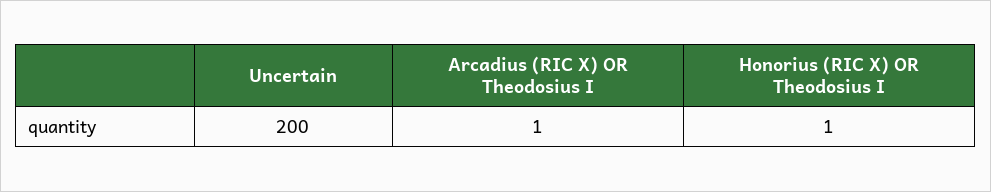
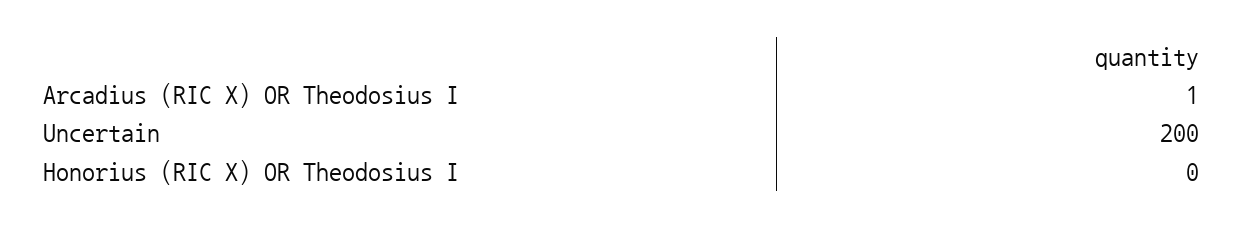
  {
    "Uncertain": 200,
    "Arcadius (RIC X) OR Theodosius I": 1,
-   "Honorius (RIC X) OR Theodosius I": 1
+   "Honorius (RIC X) OR Theodosius I": 0
  }

